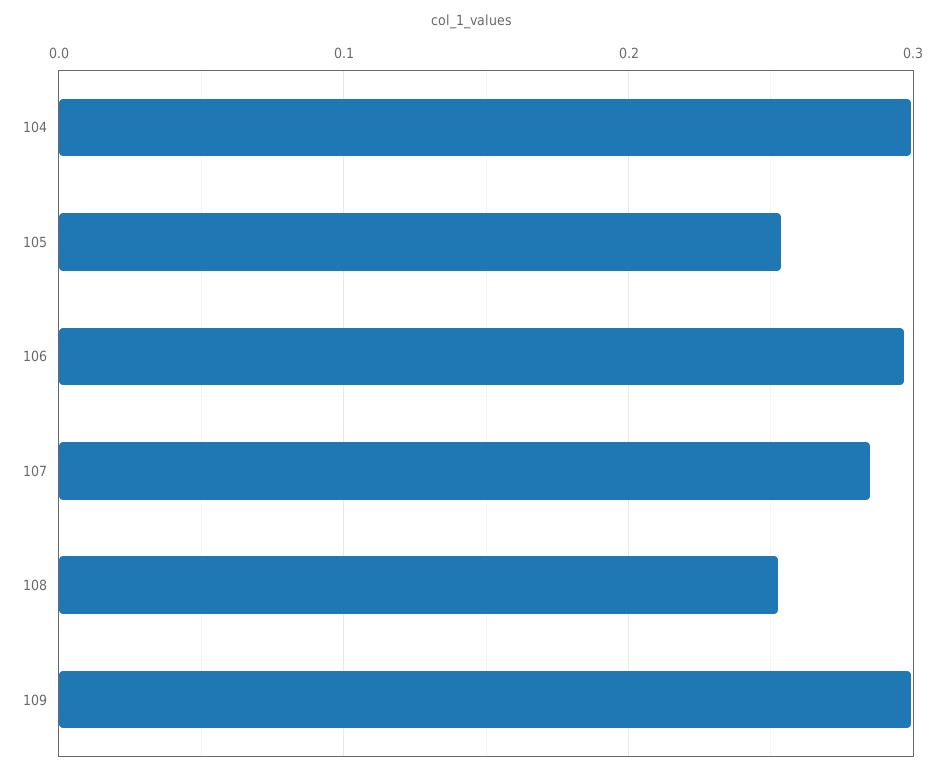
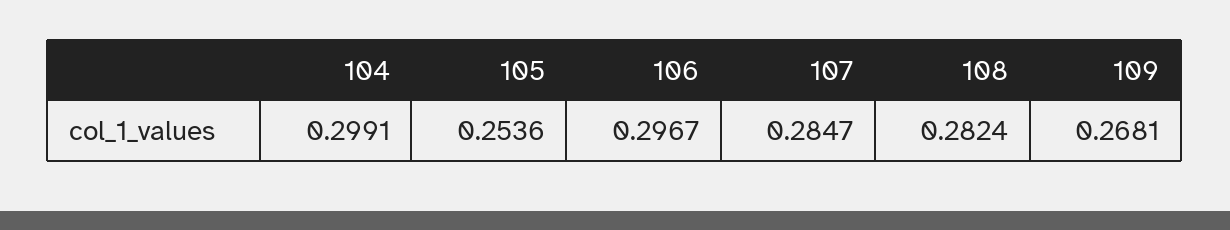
  {
    "104": 0.2991,
    "105": 0.2536,
    "106": 0.2967,
    "107": 0.2847,
-   "108": 0.25,
+   "108": 0.2824,
-   "109": 0.3
+   "109": 0.2681
  }

